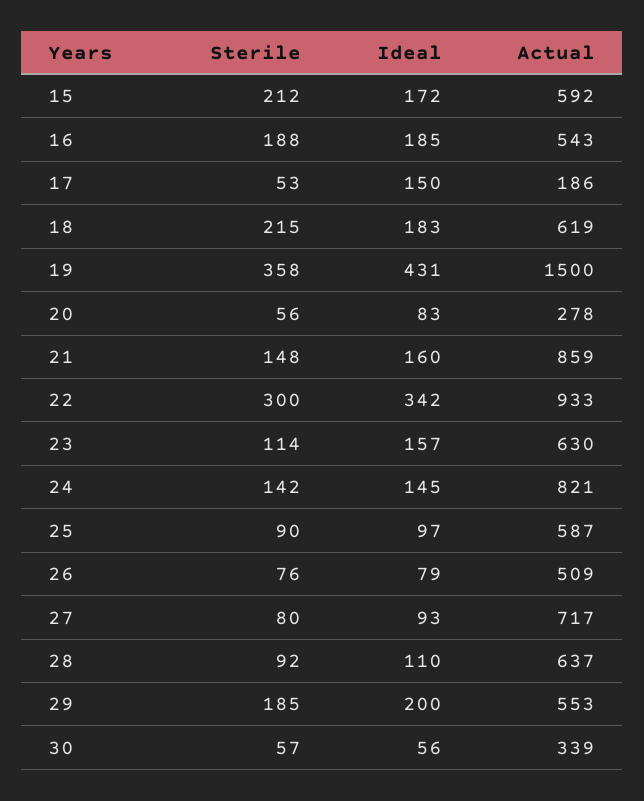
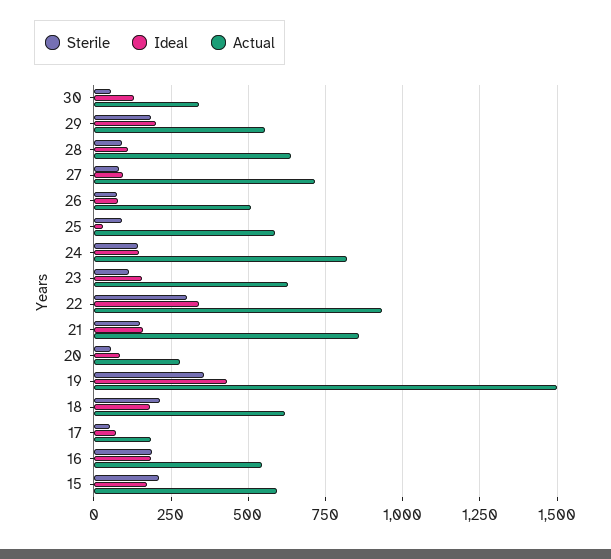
  {
    "Sterile": {
      "15": 212,
      "16": 188,
      "17": 53,
      "18": 215,
      "19": 358,
      "20": 56,
      "21": 148,
      "22": 300,
      "23": 114,
      "24": 142,
      "25": 90,
      "26": 76,
      "27": 80,
      "28": 92,
      "29": 185,
      "30": 57
    },
    "Ideal": {
      "15": 172,
      "16": 185,
-     "17": 150,
+     "17": 75,
      "18": 183,
      "19": 431,
      "20": 83,
      "21": 160,
      "22": 342,
      "23": 157,
      "24": 145,
-     "25": 97,
+     "25": 25,
      "26": 79,
      "27": 93,
      "28": 110,
      "29": 200,
-     "30": 56
+     "30": 125
    },
    "Actual": {
      "15": 592,
      "16": 543,
      "17": 186,
      "18": 619,
      "19": 1500,
      "20": 278,
      "21": 859,
      "22": 933,
      "23": 630,
      "24": 821,
      "25": 587,
      "26": 509,
      "27": 717,
      "28": 637,
      "29": 553,
      "30": 339
    }
  }

